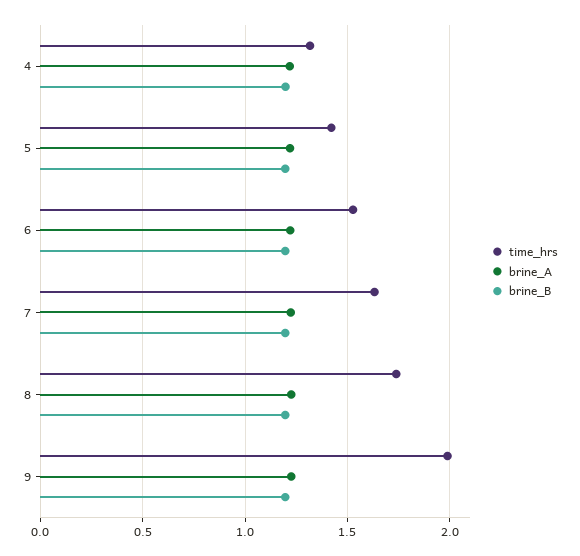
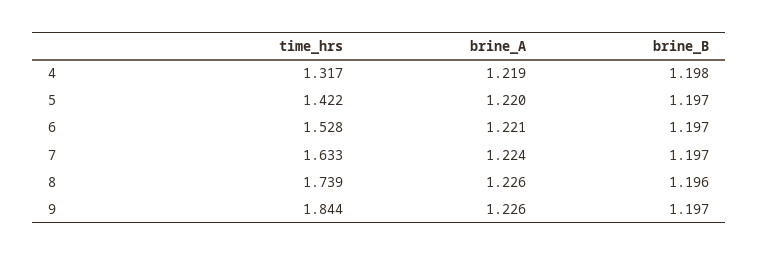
  {
    "time_hrs": {
      "4": 1.317,
      "5": 1.422,
      "6": 1.528,
      "7": 1.633,
      "8": 1.739,
-     "9": 2
+     "9": 1.844
    },
    "brine_A": {
      "4": 1.219,
      "5": 1.22,
      "6": 1.221,
      "7": 1.224,
      "8": 1.226,
      "9": 1.226
    },
    "brine_B": {
      "4": 1.198,
      "5": 1.197,
      "6": 1.197,
      "7": 1.197,
      "8": 1.196,
      "9": 1.197
    }
  }

